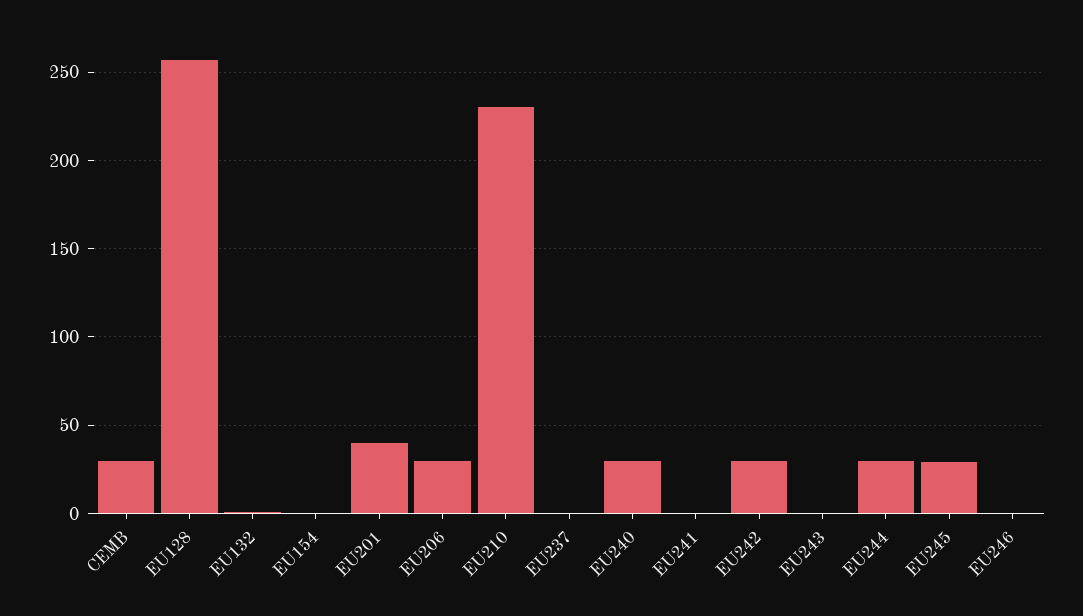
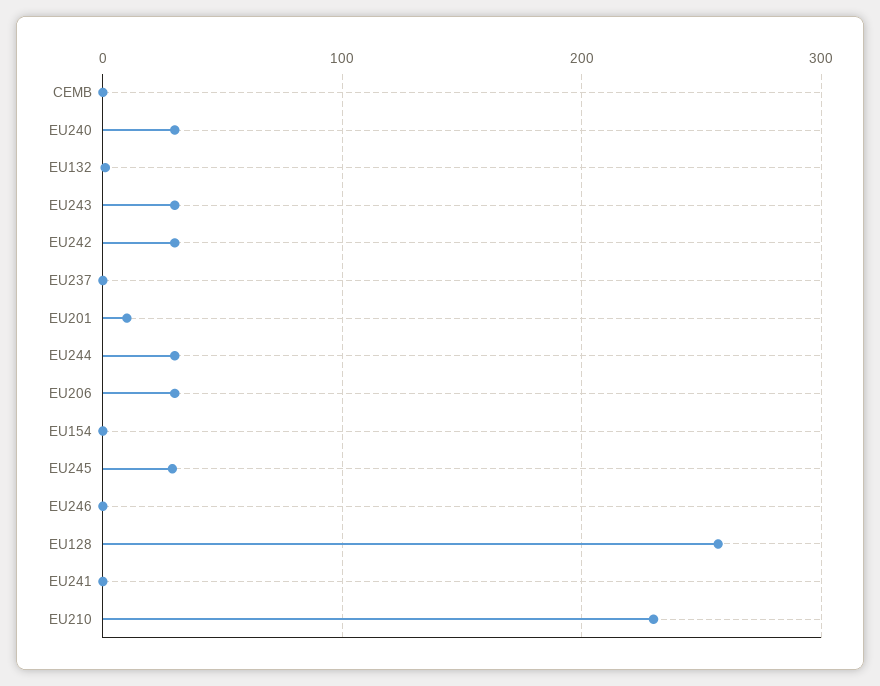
  {
-   "CEMB": 30,
+   "CEMB": 0,
    "EU128": 255,
    "EU132": 0,
    "EU154": 0,
-   "EU201": 40,
+   "EU201": 10,
    "EU206": 30,
    "EU210": 230,
    "EU237": 0,
    "EU240": 30,
    "EU241": 0,
    "EU242": 30,
-   "EU243": 0,
+   "EU243": 30,
    "EU244": 30,
    "EU245": 30,
    "EU246": 0
  }

